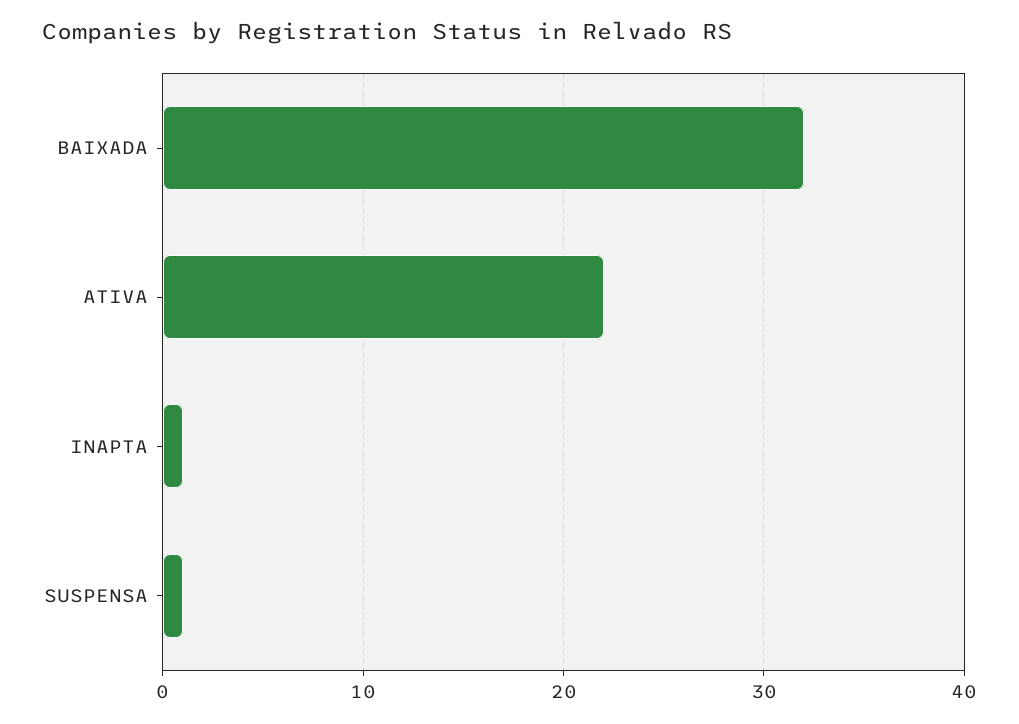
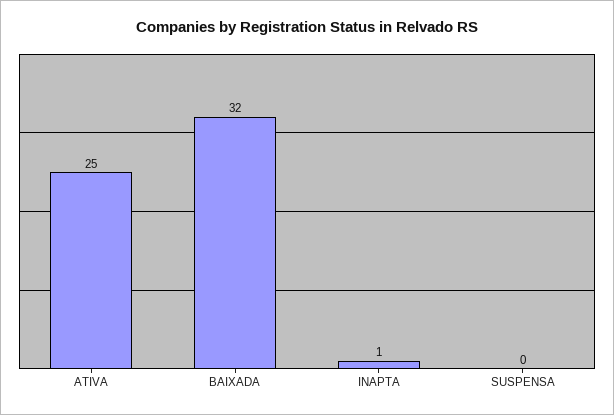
  {
    "BAIXADA": 32,
-   "ATIVA": 22,
+   "ATIVA": 25,
    "INAPTA": 1,
-   "SUSPENSA": 1
+   "SUSPENSA": 0
  }

